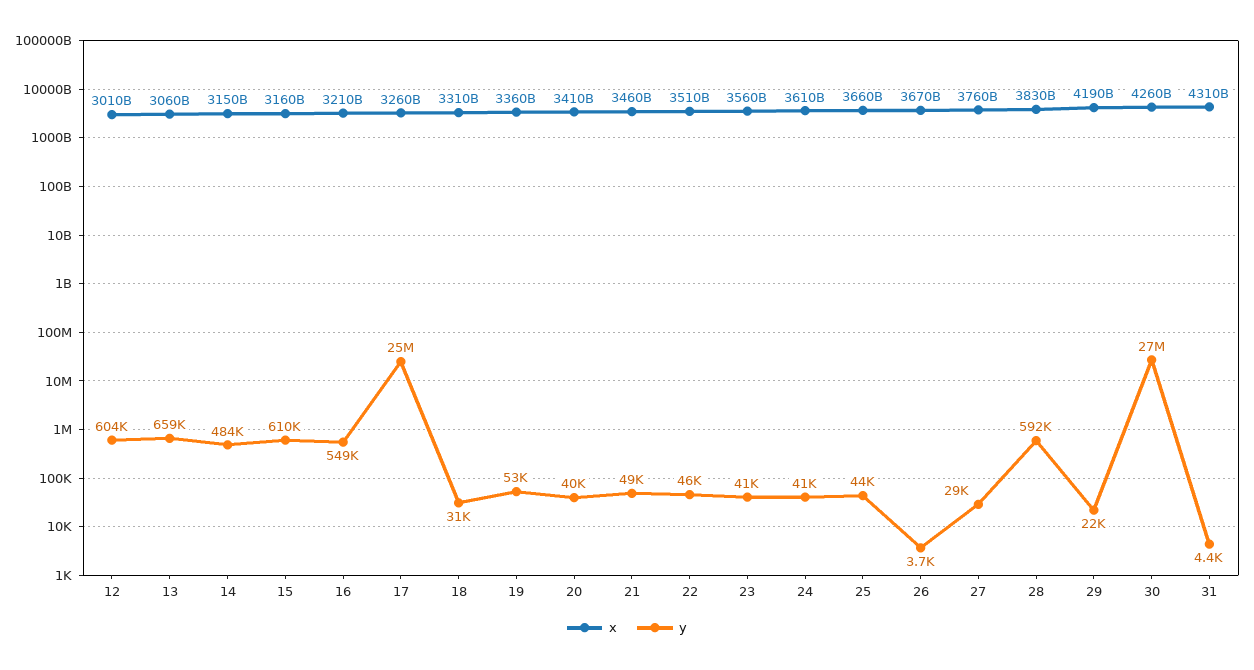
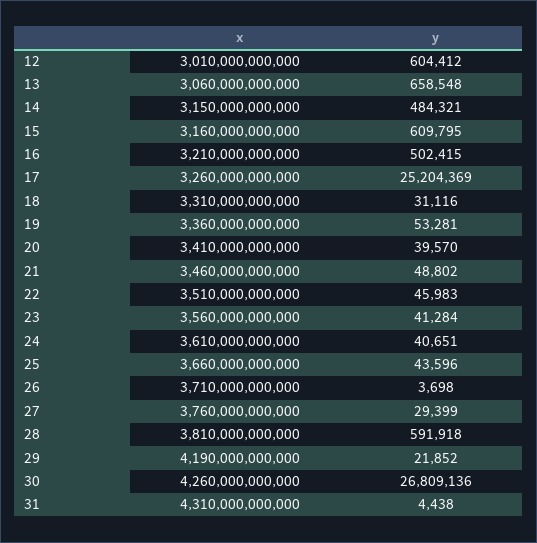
  {
    "x": {
      "12": 3010000000000,
      "13": 3060000000000,
      "14": 3150000000000,
      "15": 3160000000000,
      "16": 3210000000000,
      "17": 3260000000000,
      "18": 3310000000000,
      "19": 3360000000000,
      "20": 3410000000000,
      "21": 3460000000000,
      "22": 3510000000000,
      "23": 3560000000000,
      "24": 3610000000000,
      "25": 3660000000000,
-     "26": 3670000000000,
+     "26": 3710000000000,
      "27": 3760000000000,
-     "28": 3830000000000,
+     "28": 3810000000000,
      "29": 4190000000000,
      "30": 4260000000000,
      "31": 4310000000000
    },
    "y": {
      "12": 604412,
      "13": 658548,
      "14": 484321,
      "15": 609795,
-     "16": 549000,
+     "16": 502415,
      "17": 25204369,
      "18": 31116,
      "19": 53281,
      "20": 39570,
      "21": 48802,
      "22": 45983,
      "23": 41284,
      "24": 40651,
      "25": 43596,
      "26": 3698,
      "27": 29399,
      "28": 591918,
      "29": 21852,
      "30": 26809136,
      "31": 4438
    }
  }

